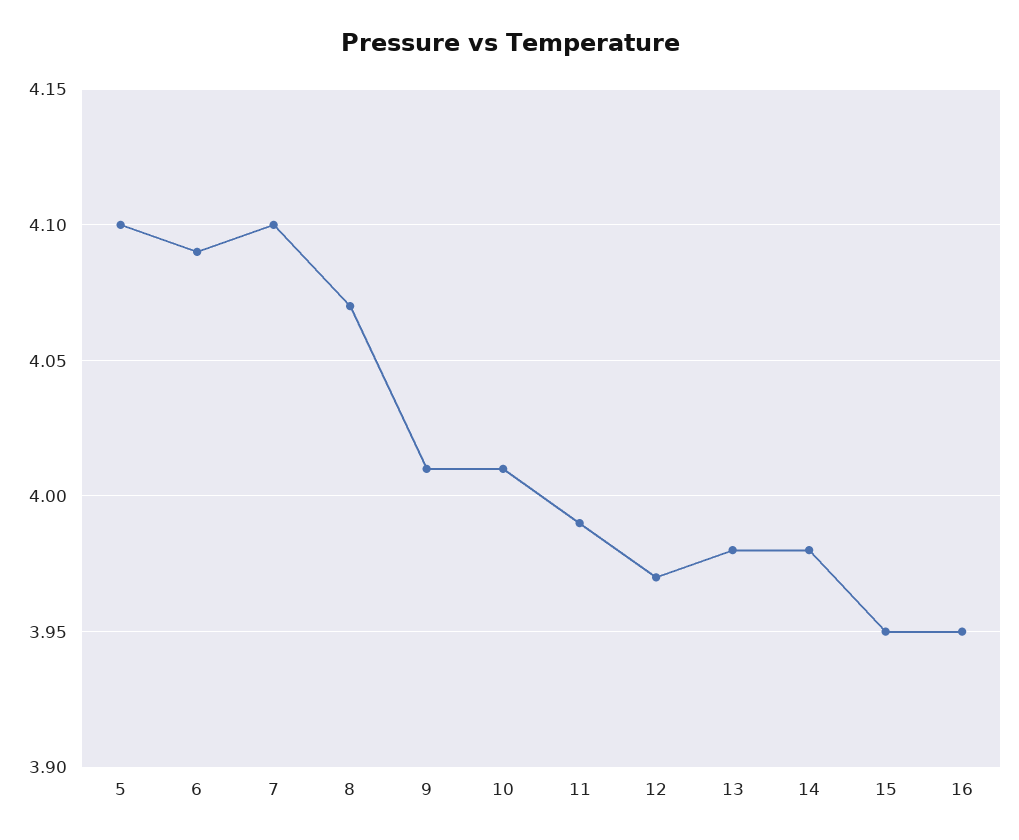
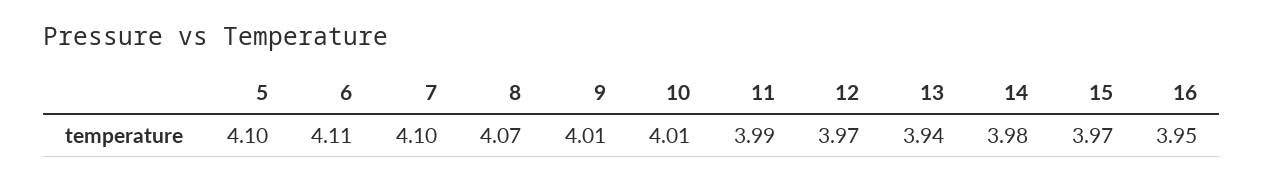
  {
    "5": 4.1,
-   "6": 4.09,
+   "6": 4.11,
    "7": 4.1,
    "8": 4.07,
    "9": 4.01,
    "10": 4.01,
    "11": 3.99,
    "12": 3.97,
-   "13": 3.98,
+   "13": 3.94,
    "14": 3.98,
-   "15": 3.95,
+   "15": 3.97,
    "16": 3.95
  }

